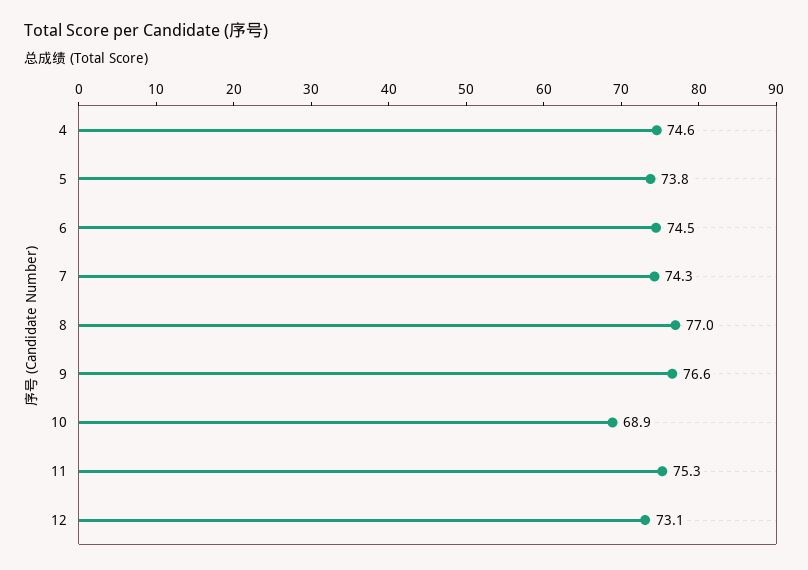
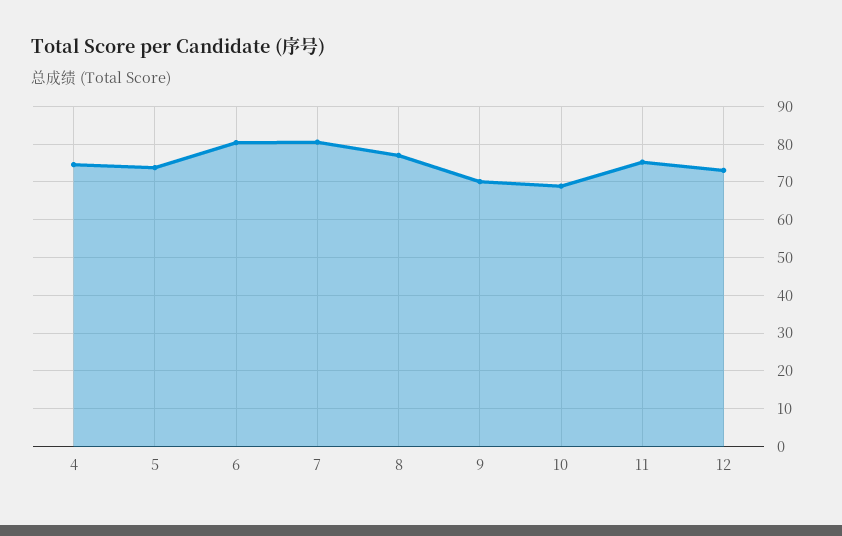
  {
    "4": 74.6,
    "5": 73.8,
-   "6": 74.5,
+   "6": 80,
-   "7": 74.3,
+   "7": 80,
    "8": 77,
-   "9": 76.6,
+   "9": 70,
    "10": 68.9,
    "11": 75.3,
    "12": 73.1
  }

